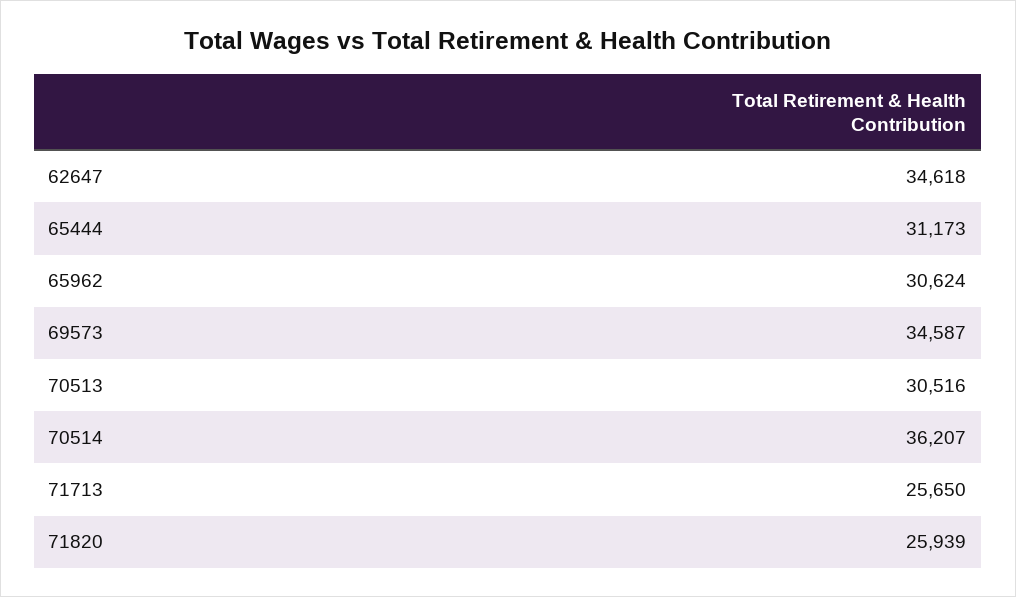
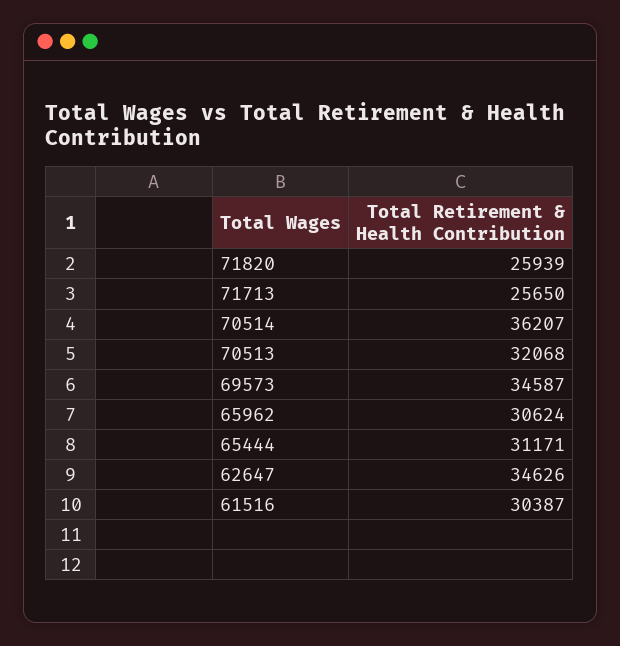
  {
-   "62647": 34618,
+   "62647": 34626,
-   "65444": 31173,
+   "65444": 31171,
    "65962": 30624,
    "69573": 34587,
-   "70513": 30516,
+   "70513": 32068,
    "70514": 36207,
    "71713": 25650,
-   "71820": 25939
+   "71820": 25939,
+   "61516": 30387
  }

